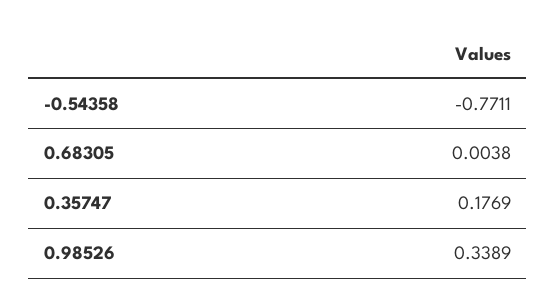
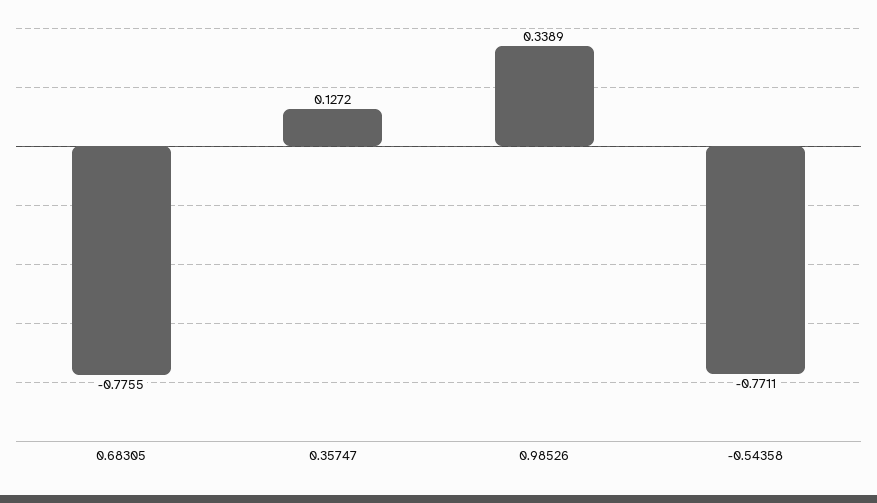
  {
    "-0.54358": -0.7711,
-   "0.68305": 0.0038,
+   "0.68305": -0.7755,
-   "0.35747": 0.1769,
+   "0.35747": 0.1272,
    "0.98526": 0.3389
  }

